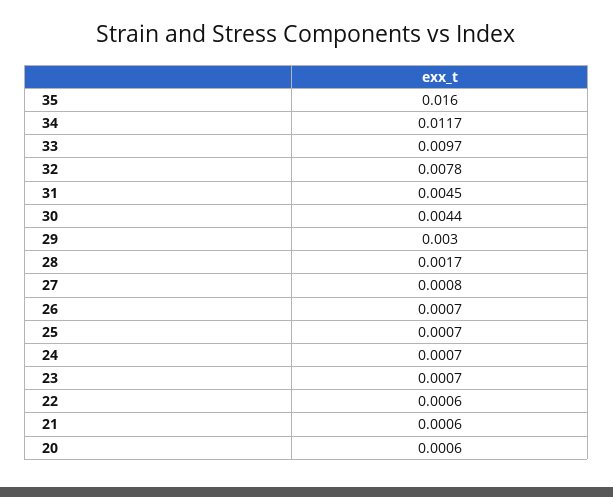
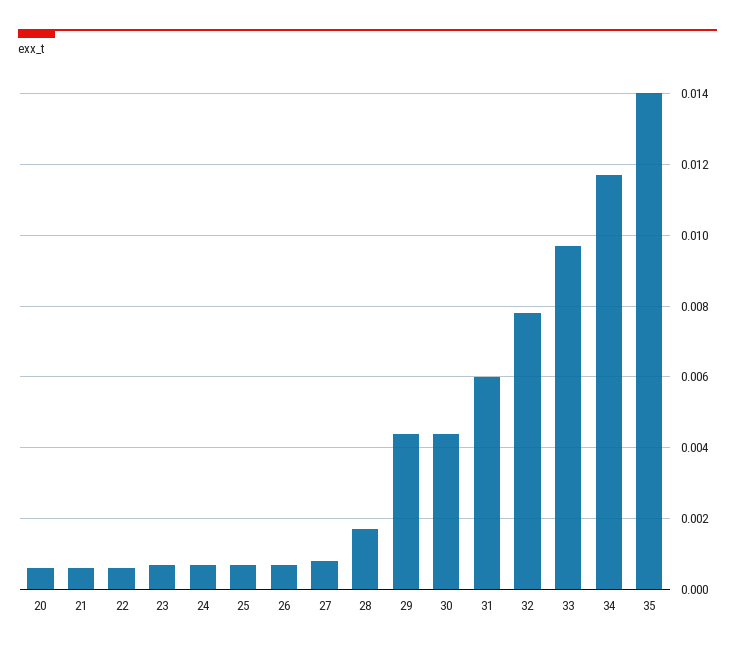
  {
-   "35": 0.016,
+   "35": 0.014,
    "34": 0.0117,
    "33": 0.0097,
    "32": 0.0078,
-   "31": 0.0045,
+   "31": 0.006,
    "30": 0.0044,
-   "29": 0.003,
+   "29": 0.0045,
    "28": 0.0017,
    "27": 0.0008,
    "26": 0.0007,
    "25": 0.0007,
    "24": 0.0007,
    "23": 0.0007,
    "22": 0.0006,
    "21": 0.0006,
    "20": 0.0006
  }

